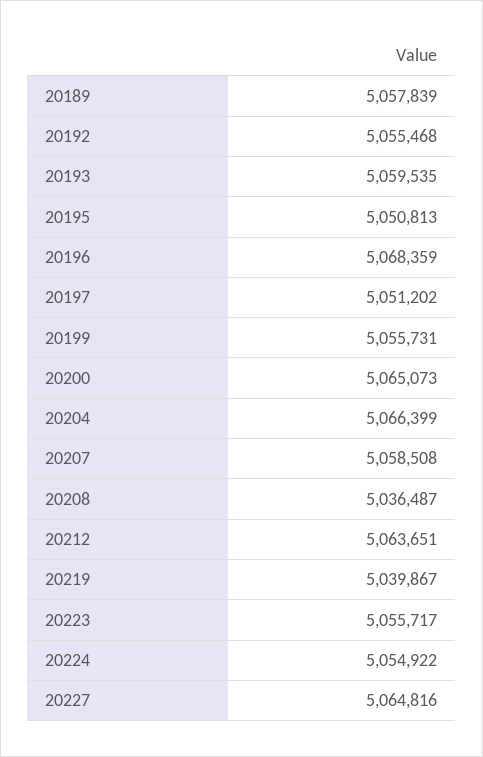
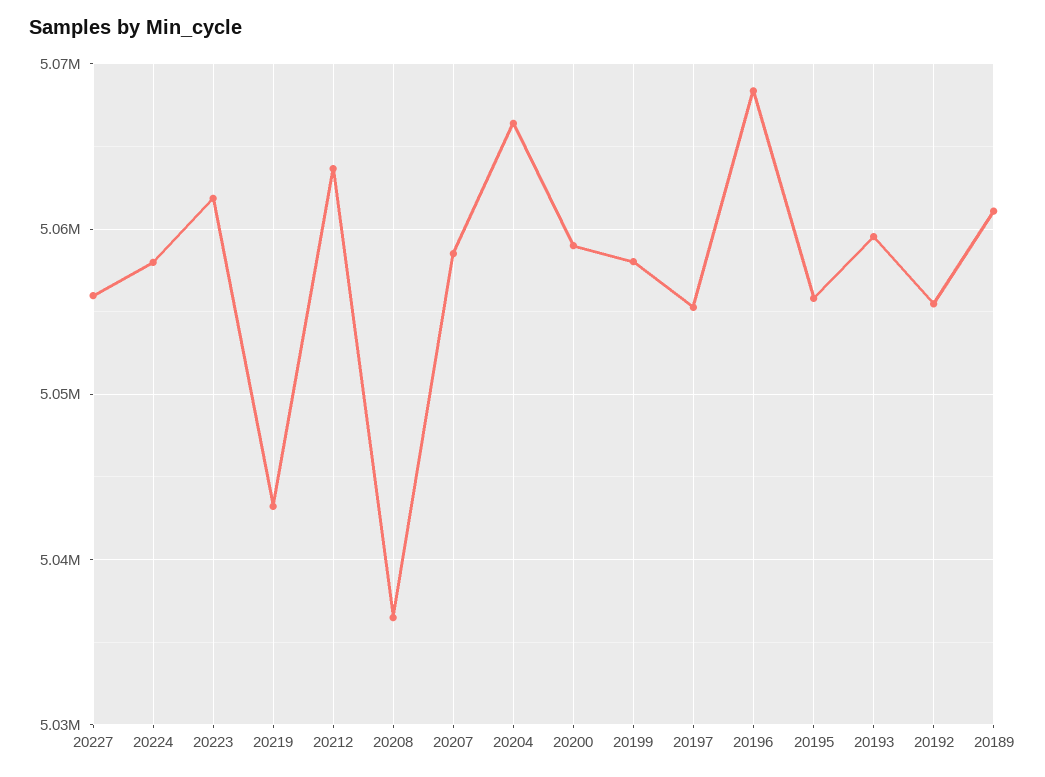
  {
-   "20189": 5057839,
+   "20189": 5061000,
    "20192": 5055468,
    "20193": 5059535,
-   "20195": 5050813,
+   "20195": 5056000,
    "20196": 5068359,
-   "20197": 5051202,
+   "20197": 5055000,
-   "20199": 5055731,
+   "20199": 5058000,
-   "20200": 5065073,
+   "20200": 5059000,
    "20204": 5066399,
    "20207": 5058508,
    "20208": 5036487,
    "20212": 5063651,
-   "20219": 5039867,
+   "20219": 5043000,
-   "20223": 5055717,
+   "20223": 5062000,
-   "20224": 5054922,
+   "20224": 5058000,
-   "20227": 5064816
+   "20227": 5056000
  }

